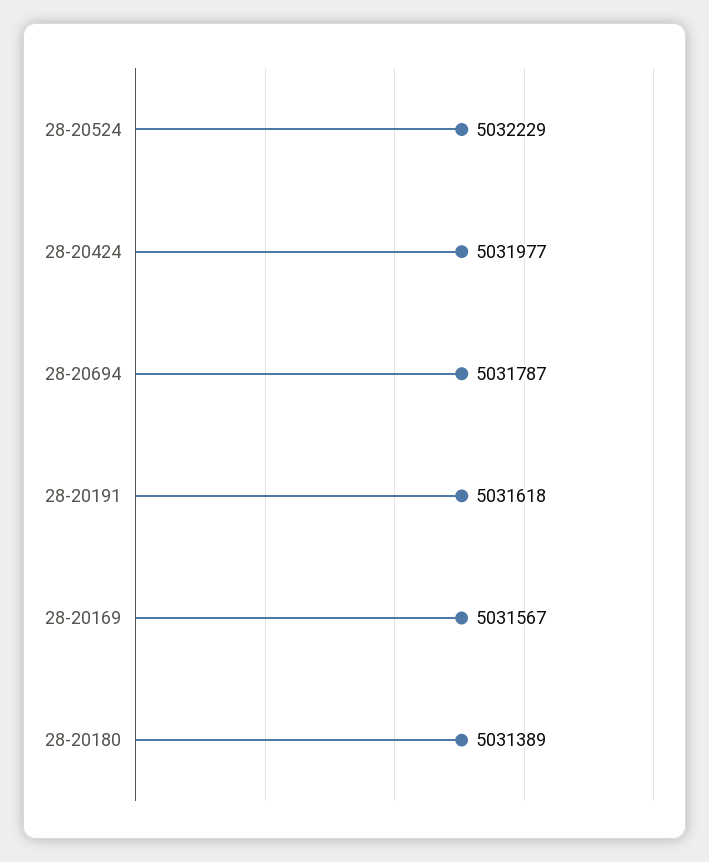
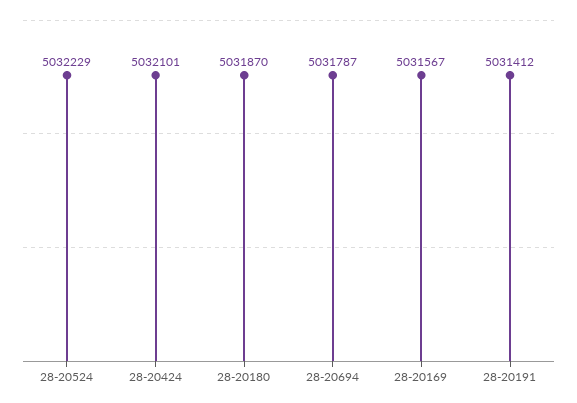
  {
    "28-20524": 5032229,
-   "28-20424": 5031977,
+   "28-20424": 5032101,
    "28-20694": 5031787,
-   "28-20191": 5031618,
+   "28-20191": 5031412,
    "28-20169": 5031567,
-   "28-20180": 5031389
+   "28-20180": 5031870
  }

